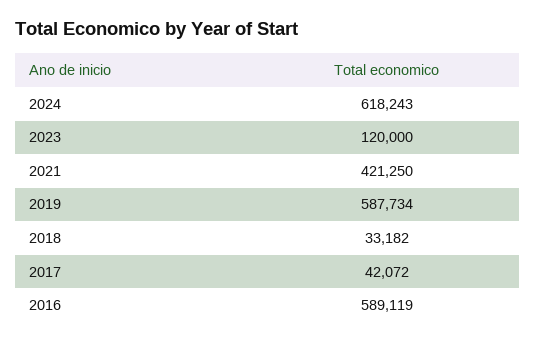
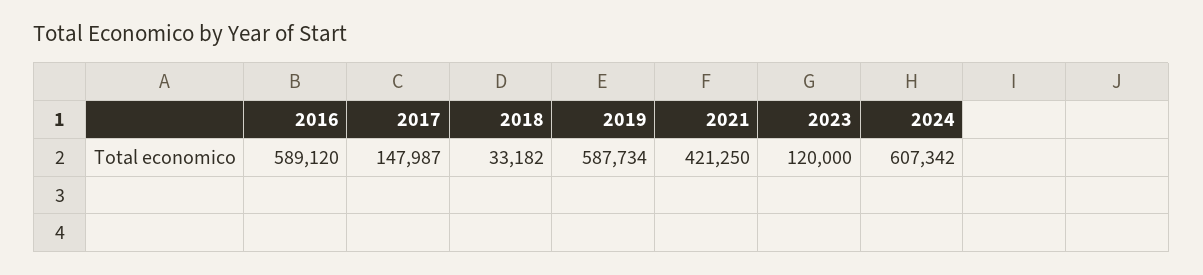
  {
-   "2024": 618243,
+   "2024": 607342,
    "2023": 120000,
    "2021": 421250,
    "2019": 587734,
    "2018": 33182,
-   "2017": 42072,
+   "2017": 147987,
-   "2016": 589119
+   "2016": 589120
  }

